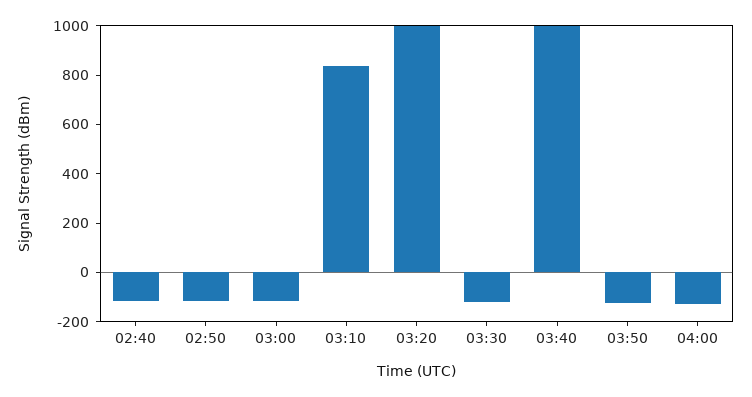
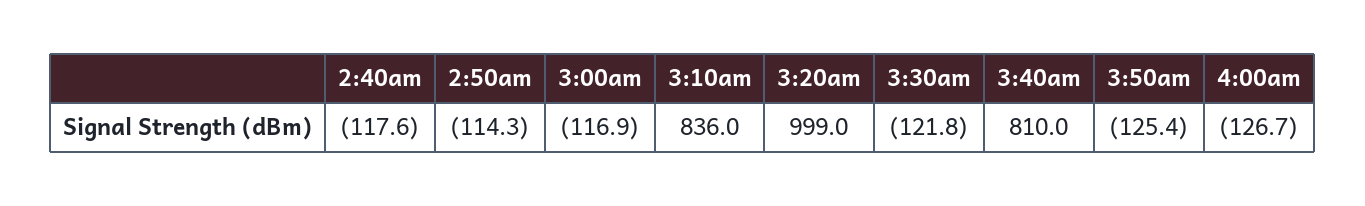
  {
    "02:40": -117.6,
    "02:50": -114.3,
    "03:00": -116.9,
    "03:10": 836,
    "03:20": 999,
    "03:30": -121.8,
-   "03:40": 1000,
+   "03:40": 810,
    "03:50": -125.4,
    "04:00": -126.7
  }

